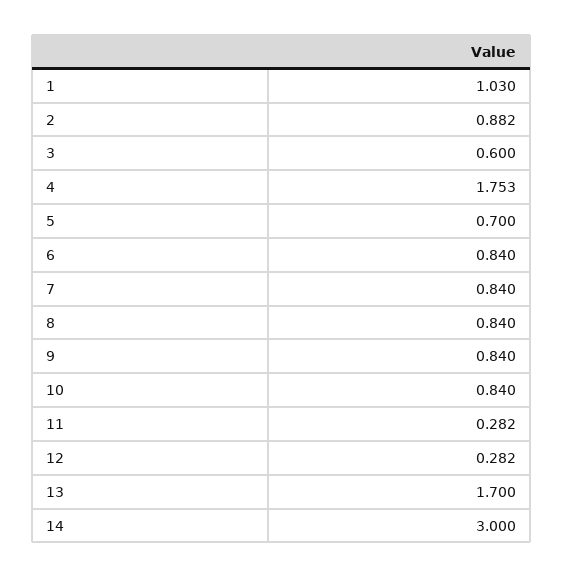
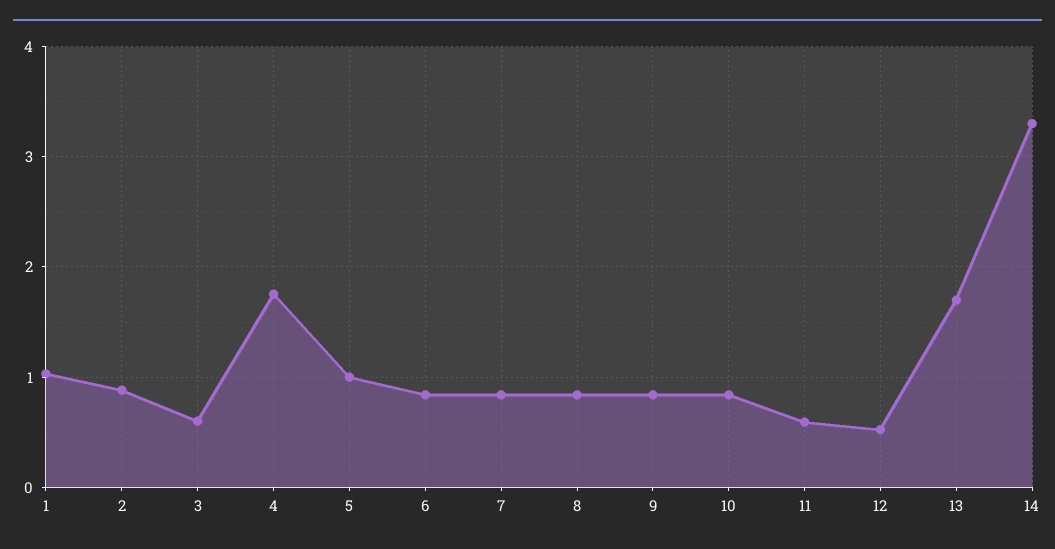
  {
    "1": 1.03,
    "2": 0.882,
    "3": 0.6,
    "4": 1.753,
-   "5": 0.7,
+   "5": 1,
    "6": 0.84,
    "7": 0.84,
    "8": 0.84,
    "9": 0.84,
    "10": 0.84,
-   "11": 0.282,
+   "11": 0.6,
-   "12": 0.282,
+   "12": 0.5,
    "13": 1.7,
-   "14": 3
+   "14": 3.3
  }

